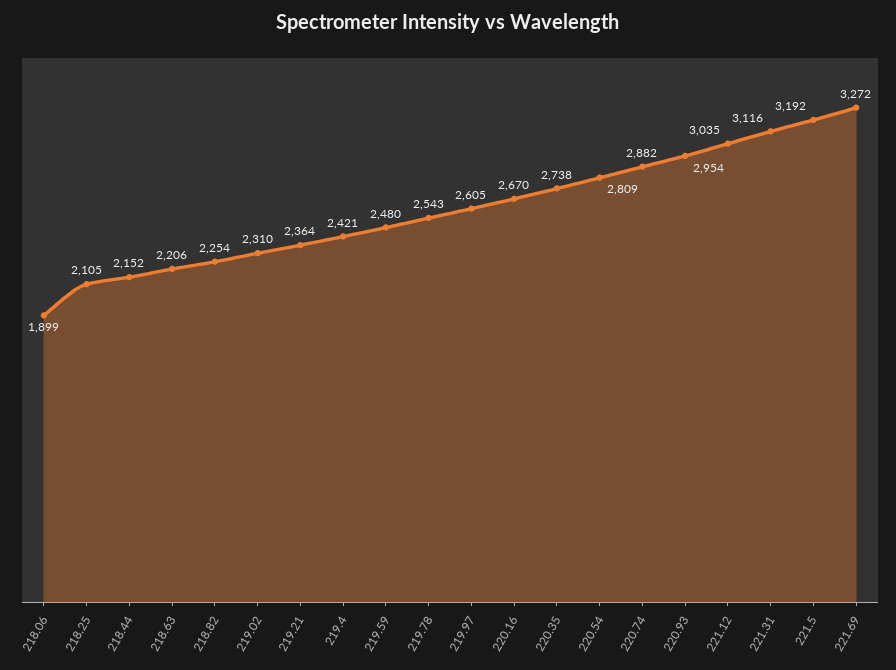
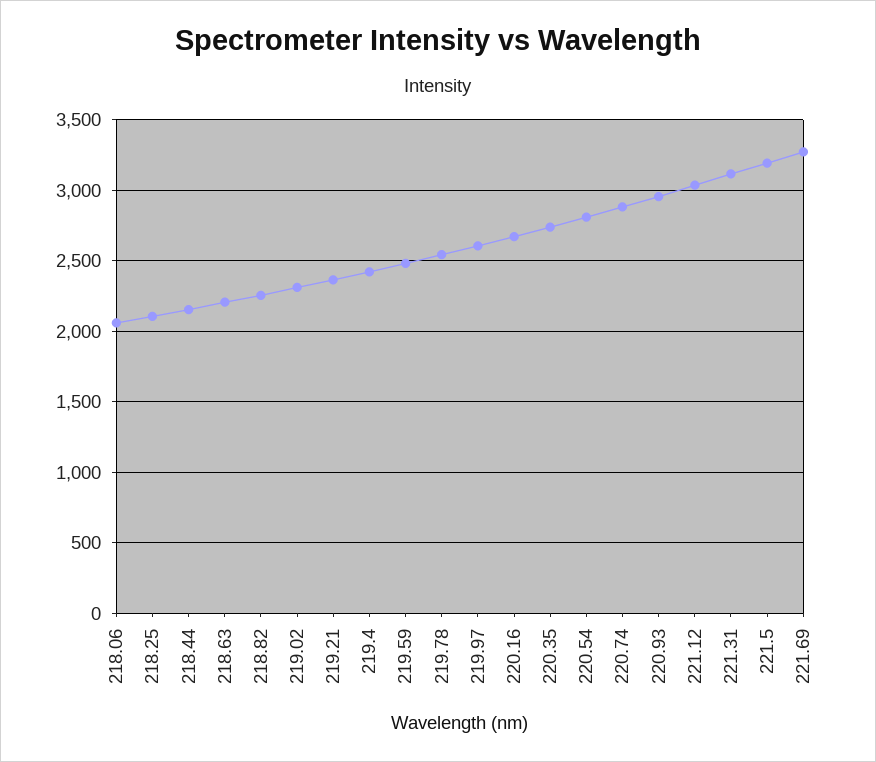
  {
-   "218.06": 1899,
+   "218.06": 2050,
    "218.25": 2105,
    "218.44": 2152,
    "218.63": 2206,
    "218.82": 2254,
    "219.02": 2310,
    "219.21": 2364,
    "219.4": 2421,
    "219.59": 2480,
    "219.78": 2543,
    "219.97": 2605,
    "220.16": 2670,
    "220.35": 2738,
    "220.54": 2809,
    "220.74": 2882,
    "220.93": 2954,
    "221.12": 3035,
    "221.31": 3116,
    "221.5": 3192,
    "221.69": 3272
  }

